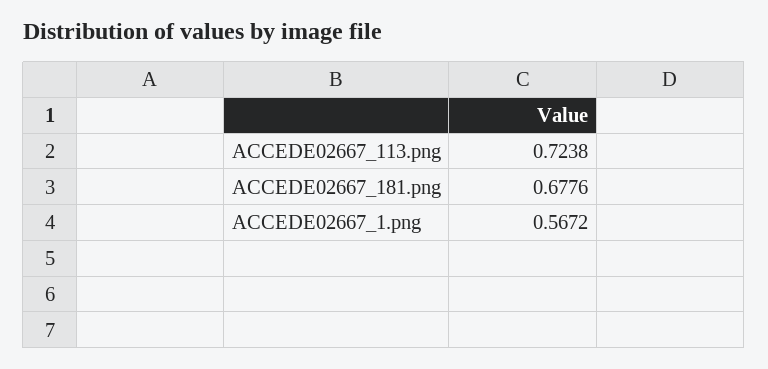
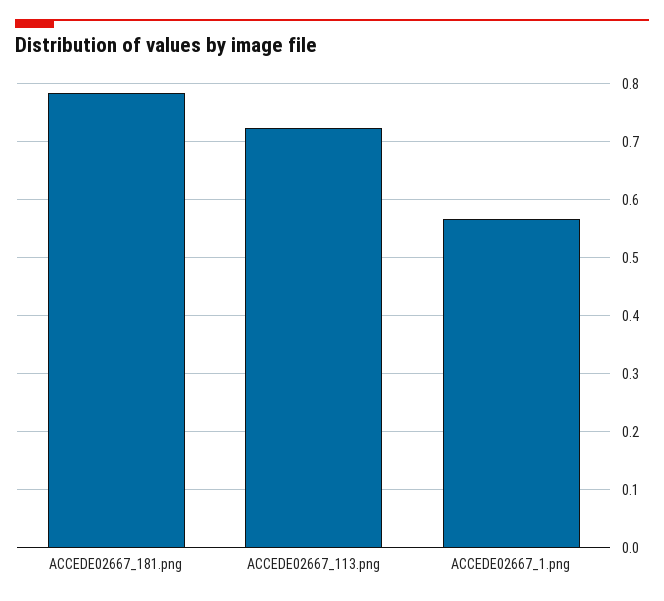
  {
    "ACCEDE02667_113.png": 0.7238,
-   "ACCEDE02667_181.png": 0.6776,
+   "ACCEDE02667_181.png": 0.78,
    "ACCEDE02667_1.png": 0.5672
  }

